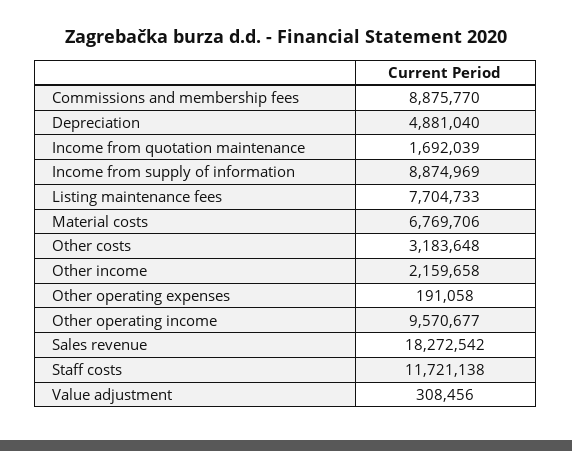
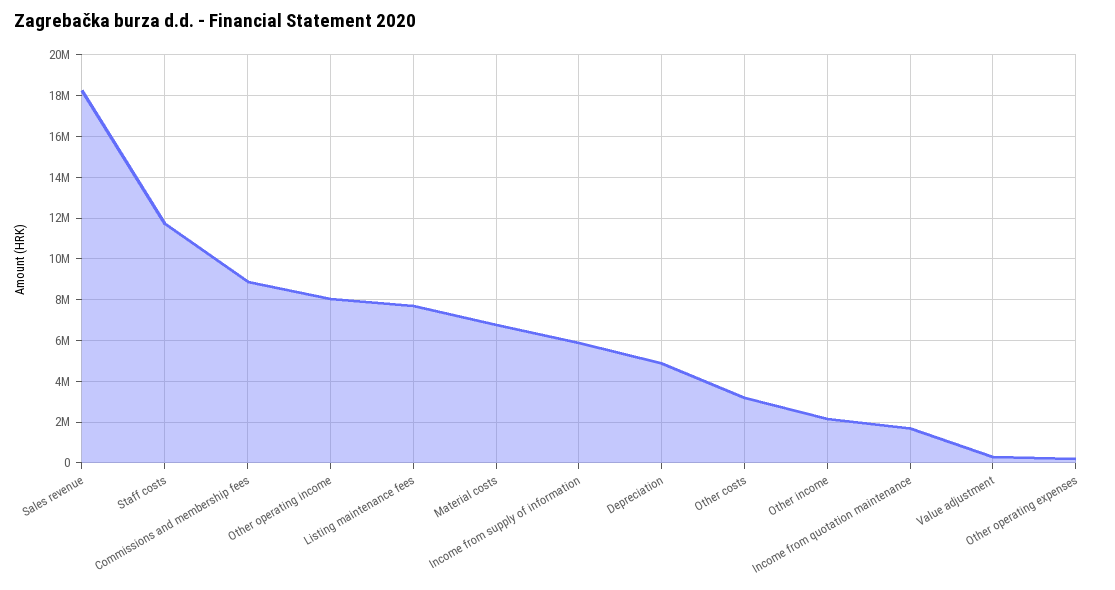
  {
    "Commissions and membership fees": 8875770,
    "Depreciation": 4881040,
    "Income from quotation maintenance": 1692039,
-   "Income from supply of information": 8874969,
+   "Income from supply of information": 6000000,
    "Listing maintenance fees": 7704733,
    "Material costs": 6769706,
    "Other costs": 3183648,
    "Other income": 2159658,
    "Other operating expenses": 191058,
-   "Other operating income": 9570677,
+   "Other operating income": 8000000,
    "Sales revenue": 18272542,
    "Staff costs": 11721138,
    "Value adjustment": 308456
  }

